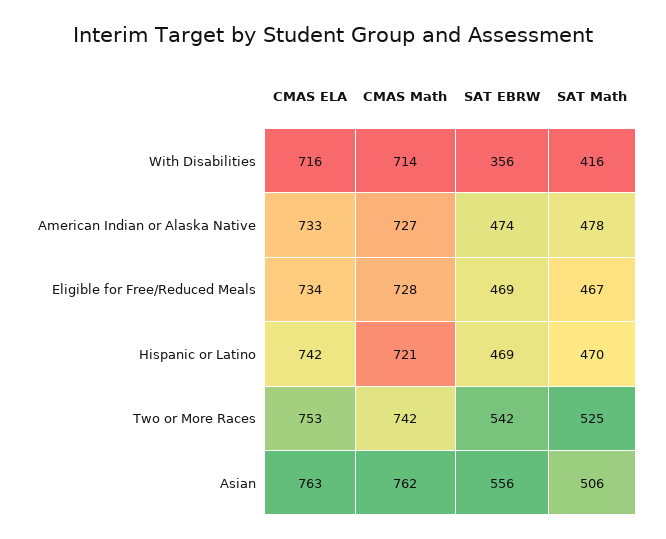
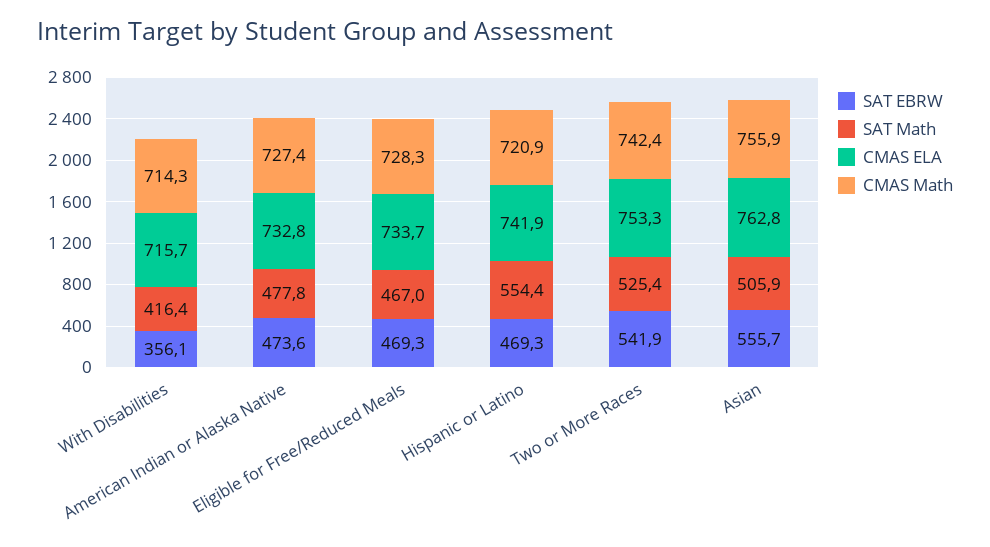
  {
    "CMAS ELA": {
      "With Disabilities": 715.7,
      "American Indian or Alaska Native": 732.8,
      "Eligible for Free/Reduced Meals": 733.7,
      "Hispanic or Latino": 741.9,
      "Two or More Races": 753.3,
      "Asian": 762.8
    },
    "CMAS Math": {
      "With Disabilities": 714.3,
      "American Indian or Alaska Native": 727.4,
      "Eligible for Free/Reduced Meals": 728.3,
      "Hispanic or Latino": 720.9,
      "Two or More Races": 742.4,
-     "Asian": 762
+     "Asian": 755.9
    },
    "SAT EBRW": {
      "With Disabilities": 356.1,
      "American Indian or Alaska Native": 473.6,
      "Eligible for Free/Reduced Meals": 469.3,
      "Hispanic or Latino": 469.3,
      "Two or More Races": 541.9,
      "Asian": 555.7
    },
    "SAT Math": {
      "With Disabilities": 416.4,
      "American Indian or Alaska Native": 477.8,
      "Eligible for Free/Reduced Meals": 467,
-     "Hispanic or Latino": 470,
+     "Hispanic or Latino": 554.4,
      "Two or More Races": 525.4,
      "Asian": 505.9
    }
  }

